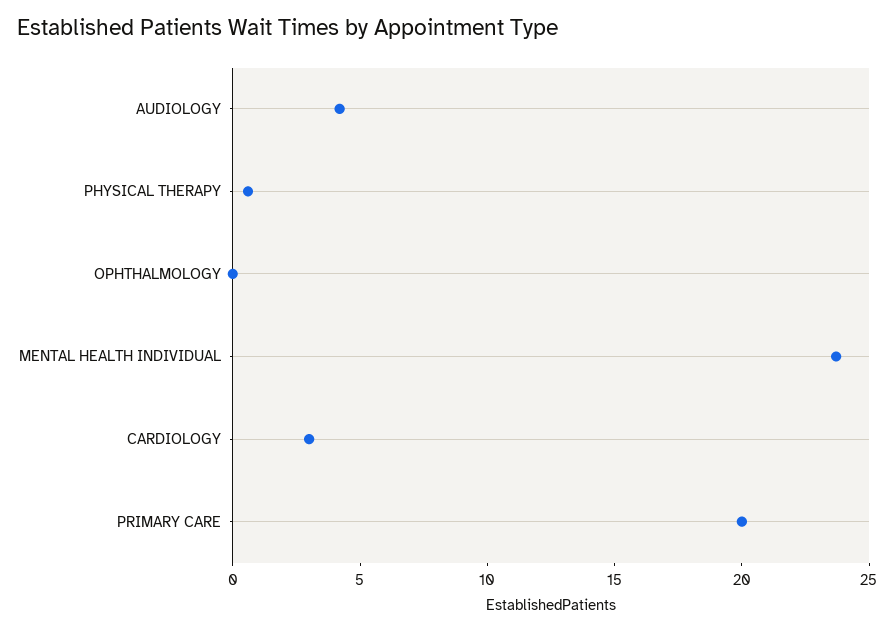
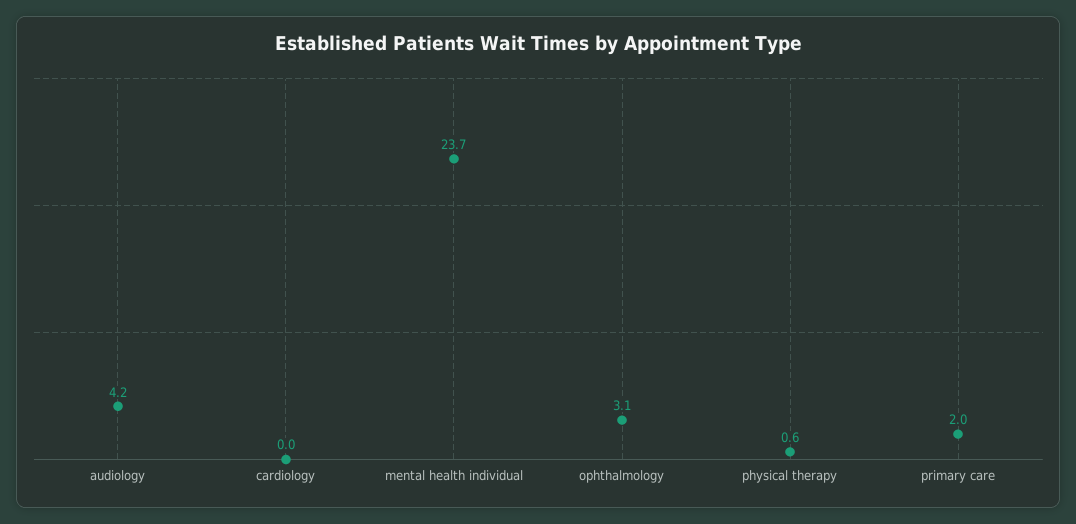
  {
    "AUDIOLOGY": 4.2,
    "PHYSICAL THERAPY": 0.6,
-   "OPHTHALMOLOGY": 0,
+   "OPHTHALMOLOGY": 3.1,
    "MENTAL HEALTH INDIVIDUAL": 23.7,
-   "CARDIOLOGY": 3,
+   "CARDIOLOGY": 0,
-   "PRIMARY CARE": 20
+   "PRIMARY CARE": 2
  }

